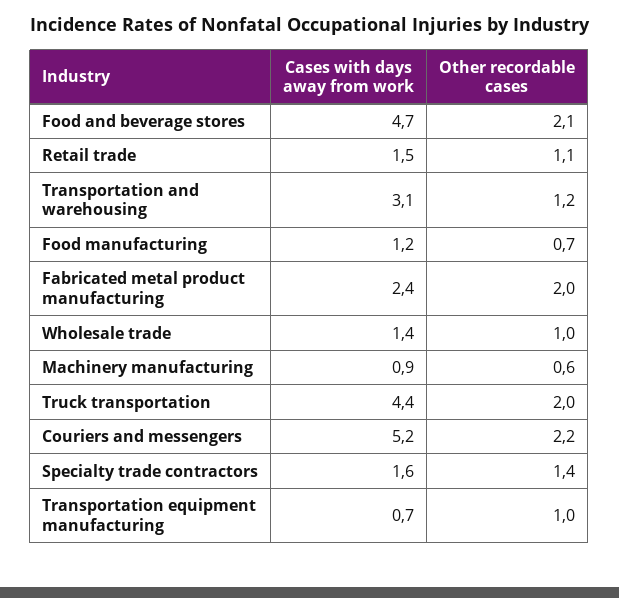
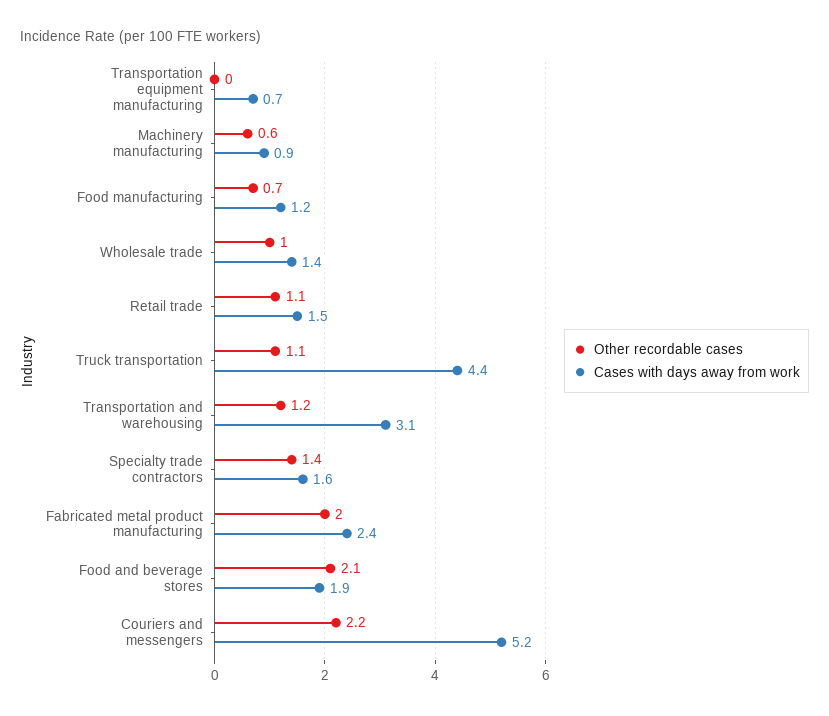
  {
    "Cases with days away from work": {
-     "Food and beverage stores": 4.7,
+     "Food and beverage stores": 1.9,
      "Retail trade": 1.5,
      "Transportation and warehousing": 3.1,
      "Food manufacturing": 1.2,
      "Fabricated metal product manufacturing": 2.4,
      "Wholesale trade": 1.4,
      "Machinery manufacturing": 0.9,
      "Truck transportation": 4.4,
      "Couriers and messengers": 5.2,
      "Specialty trade contractors": 1.6,
      "Transportation equipment manufacturing": 0.7
    },
    "Other recordable cases": {
      "Food and beverage stores": 2.1,
      "Retail trade": 1.1,
      "Transportation and warehousing": 1.2,
      "Food manufacturing": 0.7,
      "Fabricated metal product manufacturing": 2,
      "Wholesale trade": 1,
      "Machinery manufacturing": 0.6,
-     "Truck transportation": 2,
+     "Truck transportation": 1.1,
      "Couriers and messengers": 2.2,
      "Specialty trade contractors": 1.4,
-     "Transportation equipment manufacturing": 1
+     "Transportation equipment manufacturing": 0
    }
  }

